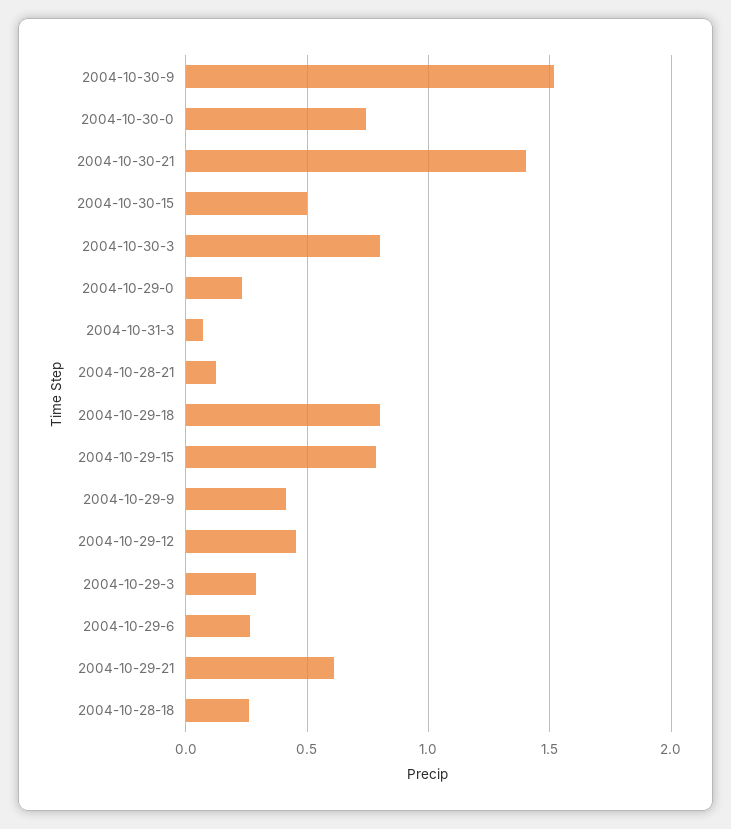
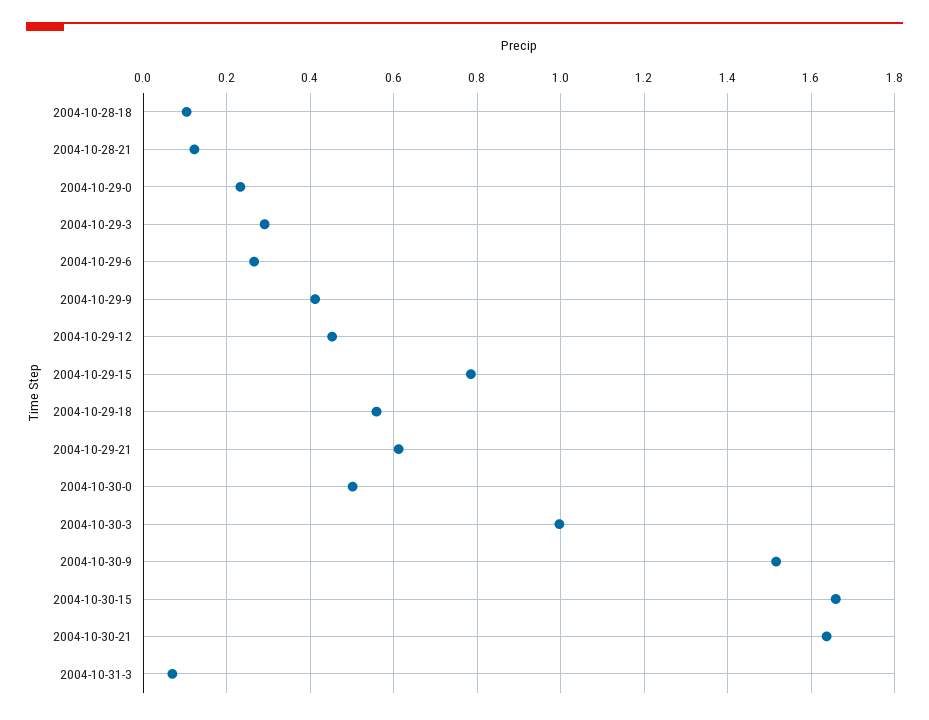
  {
    "2004-10-30-9": 1.52,
-   "2004-10-30-0": 0.75,
+   "2004-10-30-0": 0.5,
-   "2004-10-30-21": 1.4,
+   "2004-10-30-21": 1.64,
-   "2004-10-30-15": 0.5,
+   "2004-10-30-15": 1.66,
-   "2004-10-30-3": 0.8,
+   "2004-10-30-3": 1,
    "2004-10-29-0": 0.24,
    "2004-10-31-3": 0.08,
    "2004-10-28-21": 0.12,
-   "2004-10-29-18": 0.8,
+   "2004-10-29-18": 0.56,
    "2004-10-29-15": 0.78,
    "2004-10-29-9": 0.42,
    "2004-10-29-12": 0.46,
    "2004-10-29-3": 0.3,
    "2004-10-29-6": 0.26,
    "2004-10-29-21": 0.62,
-   "2004-10-28-18": 0.25
+   "2004-10-28-18": 0.1
  }

